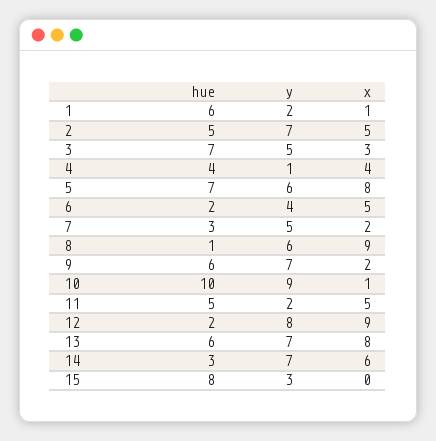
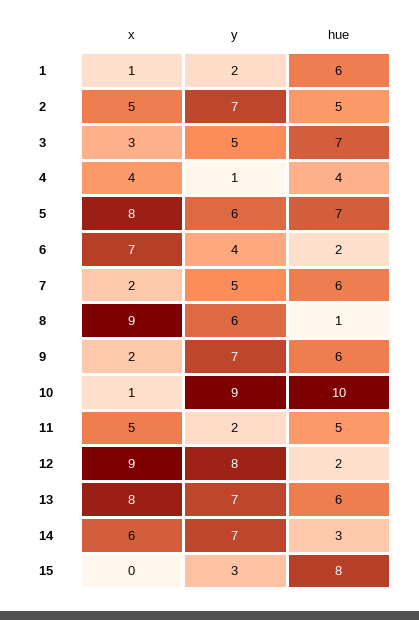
  {
    "hue": {
      "1": 6,
      "2": 5,
      "3": 7,
      "4": 4,
      "5": 7,
      "6": 2,
-     "7": 3,
+     "7": 6,
      "8": 1,
      "9": 6,
      "10": 10,
      "11": 5,
      "12": 2,
      "13": 6,
      "14": 3,
      "15": 8
    },
    "y": {
      "1": 2,
      "2": 7,
      "3": 5,
      "4": 1,
      "5": 6,
      "6": 4,
      "7": 5,
      "8": 6,
      "9": 7,
      "10": 9,
      "11": 2,
      "12": 8,
      "13": 7,
      "14": 7,
      "15": 3
    },
    "x": {
      "1": 1,
      "2": 5,
      "3": 3,
      "4": 4,
      "5": 8,
-     "6": 5,
+     "6": 7,
      "7": 2,
      "8": 9,
      "9": 2,
      "10": 1,
      "11": 5,
      "12": 9,
      "13": 8,
      "14": 6,
      "15": 0
    }
  }

